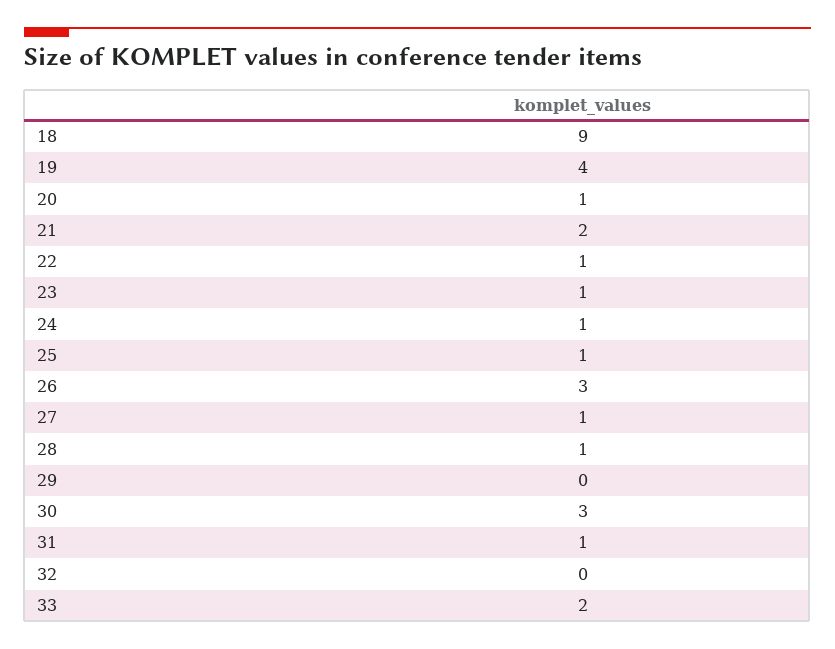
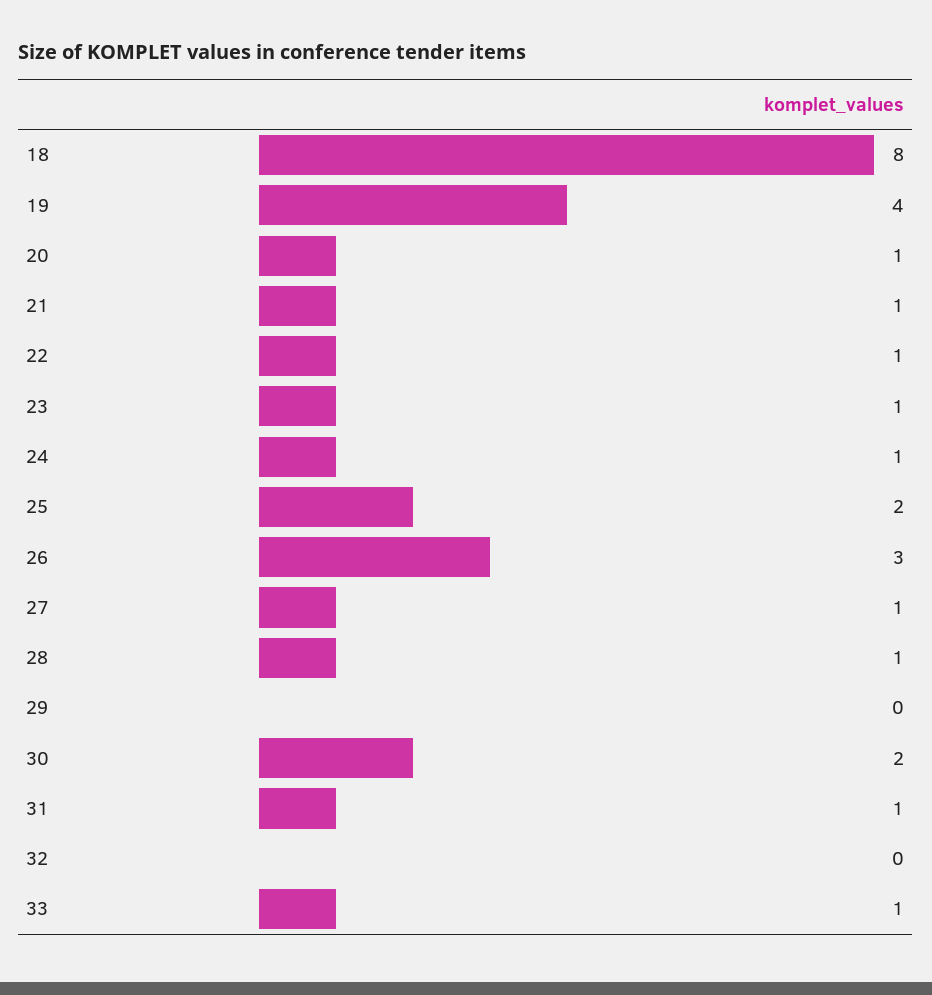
  {
-   "18": 9,
+   "18": 8,
    "19": 4,
    "20": 1,
-   "21": 2,
+   "21": 1,
    "22": 1,
    "23": 1,
    "24": 1,
-   "25": 1,
+   "25": 2,
    "26": 3,
    "27": 1,
    "28": 1,
    "29": 0,
-   "30": 3,
+   "30": 2,
    "31": 1,
    "32": 0,
-   "33": 2
+   "33": 1
  }

